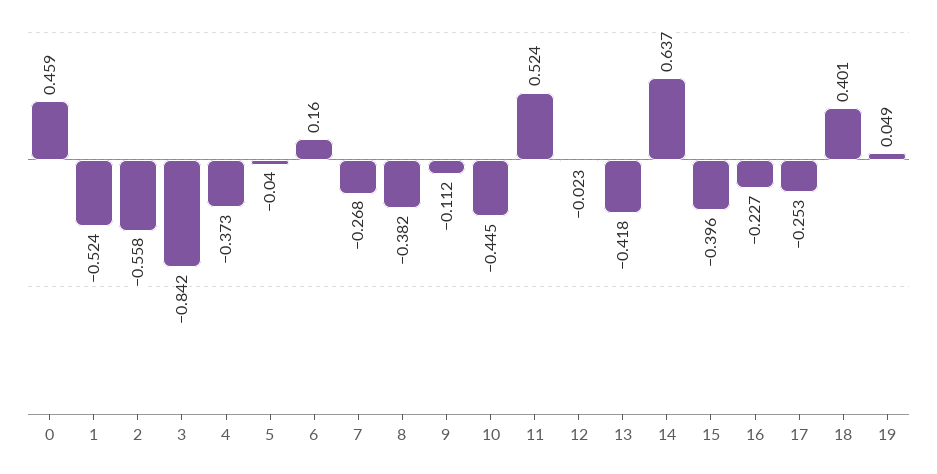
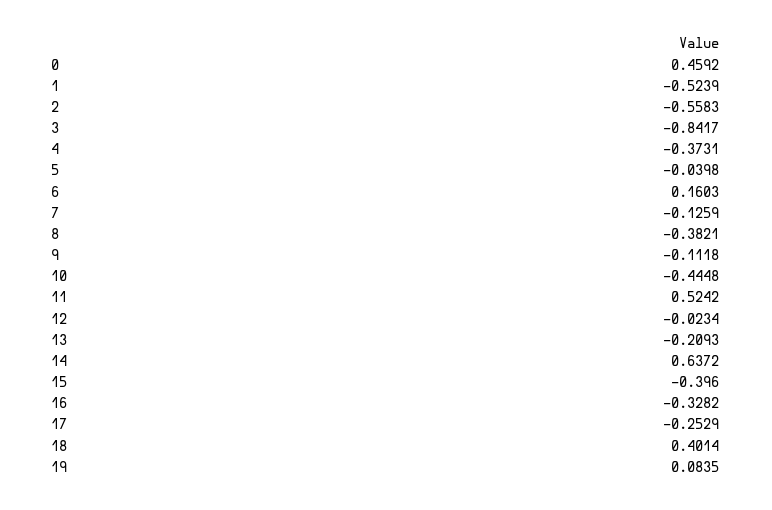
  {
    "0": 0.4592,
    "1": -0.5239,
    "2": -0.5583,
    "3": -0.8417,
    "4": -0.3731,
    "5": -0.0398,
    "6": 0.1603,
-   "7": -0.268,
+   "7": -0.1259,
    "8": -0.3821,
    "9": -0.1118,
    "10": -0.4448,
    "11": 0.5242,
    "12": -0.0234,
-   "13": -0.418,
+   "13": -0.2093,
    "14": 0.6372,
    "15": -0.396,
-   "16": -0.227,
+   "16": -0.3282,
    "17": -0.2529,
    "18": 0.4014,
-   "19": 0.049
+   "19": 0.0835
  }

